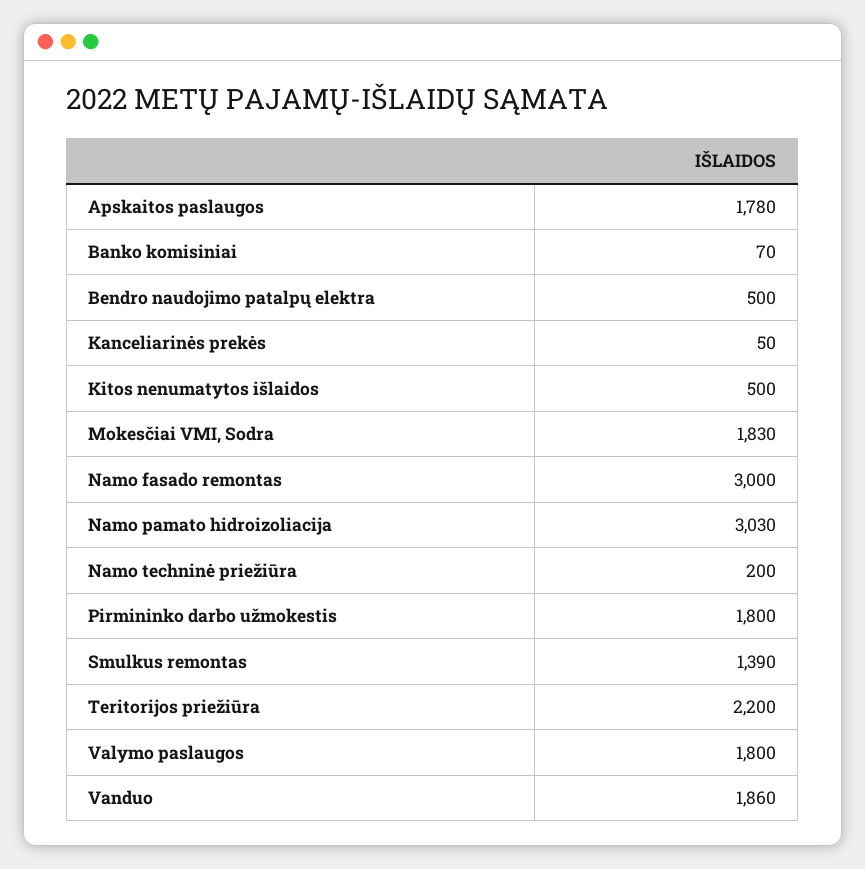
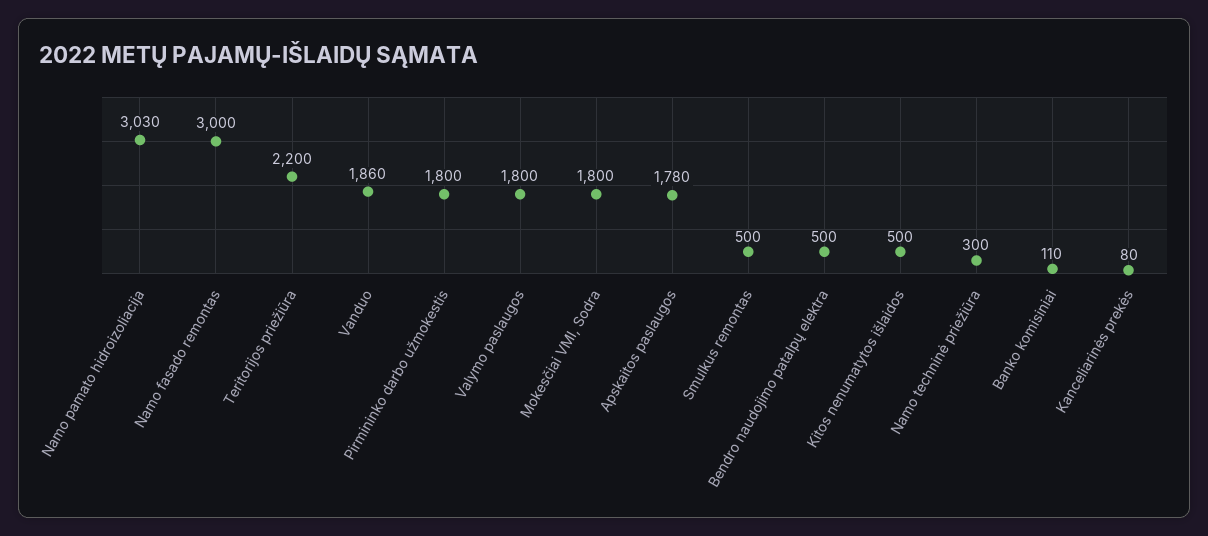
  {
    "Apskaitos paslaugos": 1780,
-   "Banko komisiniai": 70,
+   "Banko komisiniai": 110,
    "Bendro naudojimo patalpų elektra": 500,
-   "Kanceliarinės prekės": 50,
+   "Kanceliarinės prekės": 80,
    "Kitos nenumatytos išlaidos": 500,
-   "Mokesčiai VMI, Sodra": 1830,
+   "Mokesčiai VMI, Sodra": 1800,
    "Namo fasado remontas": 3000,
    "Namo pamato hidroizoliacija": 3030,
-   "Namo techninė priežiūra": 200,
+   "Namo techninė priežiūra": 300,
    "Pirmininko darbo užmokestis": 1800,
-   "Smulkus remontas": 1390,
+   "Smulkus remontas": 500,
    "Teritorijos priežiūra": 2200,
    "Valymo paslaugos": 1800,
    "Vanduo": 1860
  }

